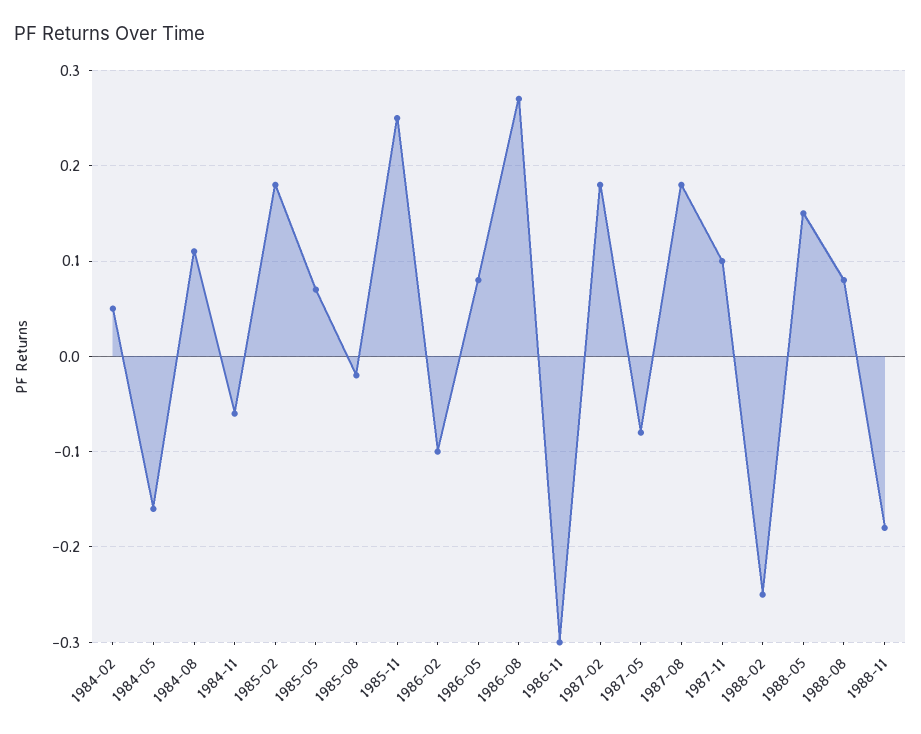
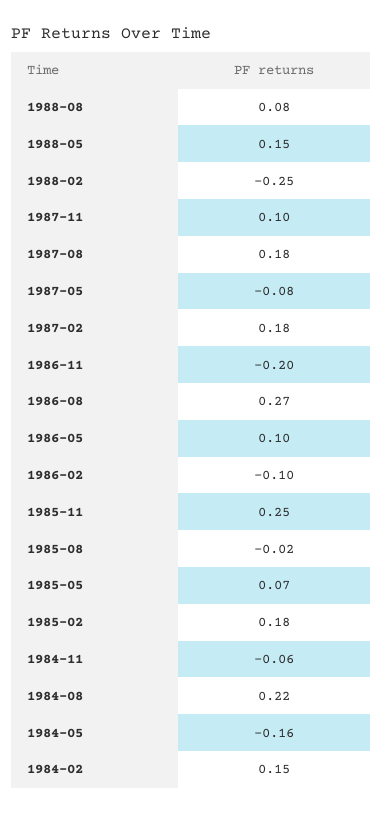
  {
-   "1984-02": 0.05,
+   "1984-02": 0.15,
    "1984-05": -0.16,
-   "1984-08": 0.11,
+   "1984-08": 0.22,
    "1984-11": -0.06,
    "1985-02": 0.18,
    "1985-05": 0.07,
    "1985-08": -0.02,
    "1985-11": 0.25,
    "1986-02": -0.1,
-   "1986-05": 0.08,
+   "1986-05": 0.1,
    "1986-08": 0.27,
-   "1986-11": -0.3,
+   "1986-11": -0.2,
    "1987-02": 0.18,
    "1987-05": -0.08,
    "1987-08": 0.18,
    "1987-11": 0.1,
    "1988-02": -0.25,
    "1988-05": 0.15,
-   "1988-08": 0.08,
+   "1988-08": 0.08
-   "1988-11": -0.18
  }

